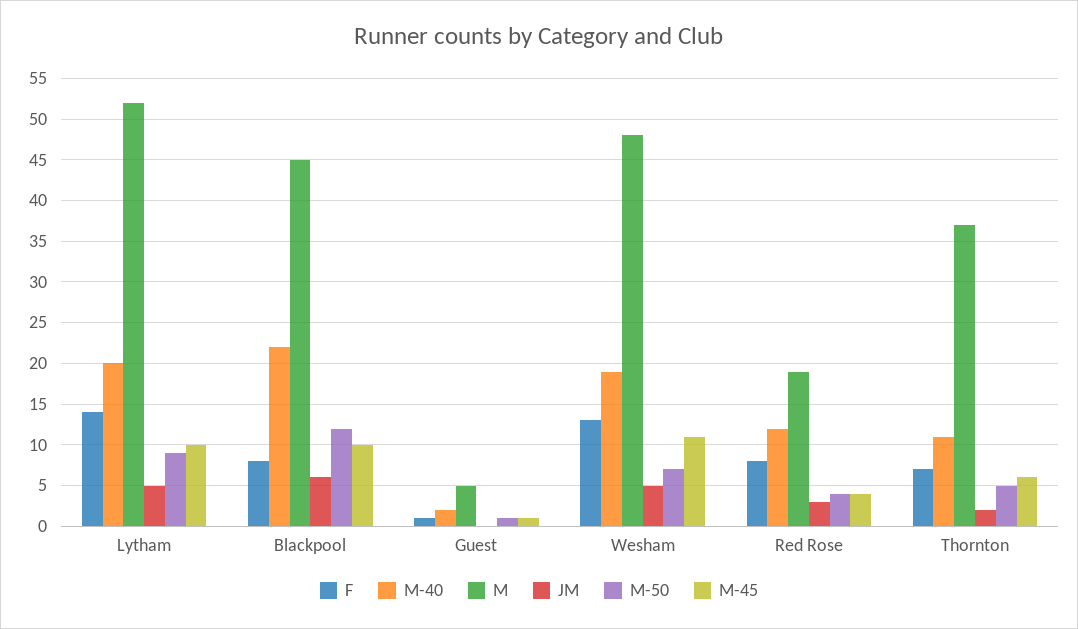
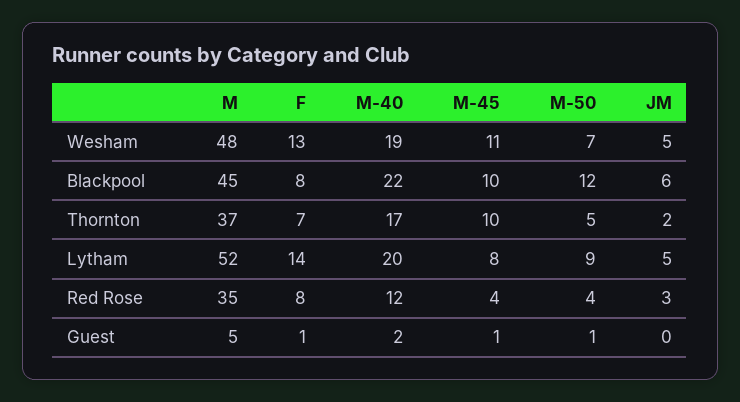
  {
    "F": {
      "Lytham": 14,
      "Blackpool": 8,
      "Guest": 1,
      "Wesham": 13,
      "Red Rose": 8,
      "Thornton": 7
    },
    "M-40": {
      "Lytham": 20,
      "Blackpool": 22,
      "Guest": 2,
      "Wesham": 19,
      "Red Rose": 12,
-     "Thornton": 11
+     "Thornton": 17
    },
    "M": {
      "Lytham": 52,
      "Blackpool": 45,
      "Guest": 5,
      "Wesham": 48,
-     "Red Rose": 19,
+     "Red Rose": 35,
      "Thornton": 37
    },
    "JM": {
      "Lytham": 5,
      "Blackpool": 6,
      "Guest": 0,
      "Wesham": 5,
      "Red Rose": 3,
      "Thornton": 2
    },
    "M-50": {
      "Lytham": 9,
      "Blackpool": 12,
      "Guest": 1,
      "Wesham": 7,
      "Red Rose": 4,
      "Thornton": 5
    },
    "M-45": {
-     "Lytham": 10,
+     "Lytham": 8,
      "Blackpool": 10,
      "Guest": 1,
      "Wesham": 11,
      "Red Rose": 4,
-     "Thornton": 6
+     "Thornton": 10
    }
  }

